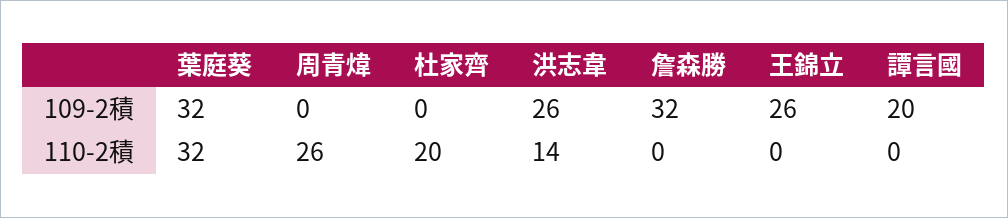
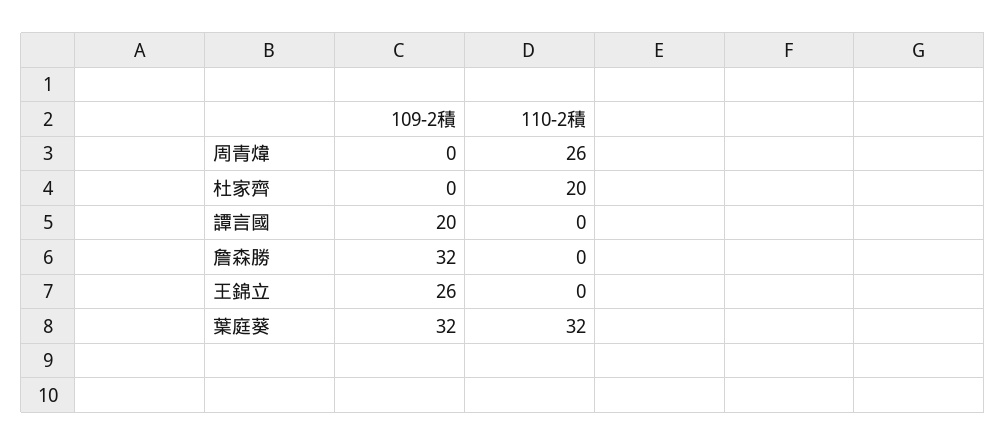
  {
    "葉庭葵": {
      "109-2積": 32,
      "110-2積": 32
    },
    "周青煒": {
      "109-2積": 0,
      "110-2積": 26
    },
    "杜家齊": {
      "109-2積": 0,
      "110-2積": 20
    },
-   "洪志韋": {
-     "109-2積": 26,
-     "110-2積": 14
-   },
    "詹森勝": {
      "109-2積": 32,
      "110-2積": 0
    },
    "王錦立": {
      "109-2積": 26,
      "110-2積": 0
    },
    "譚言國": {
      "109-2積": 20,
      "110-2積": 0
    }
  }

